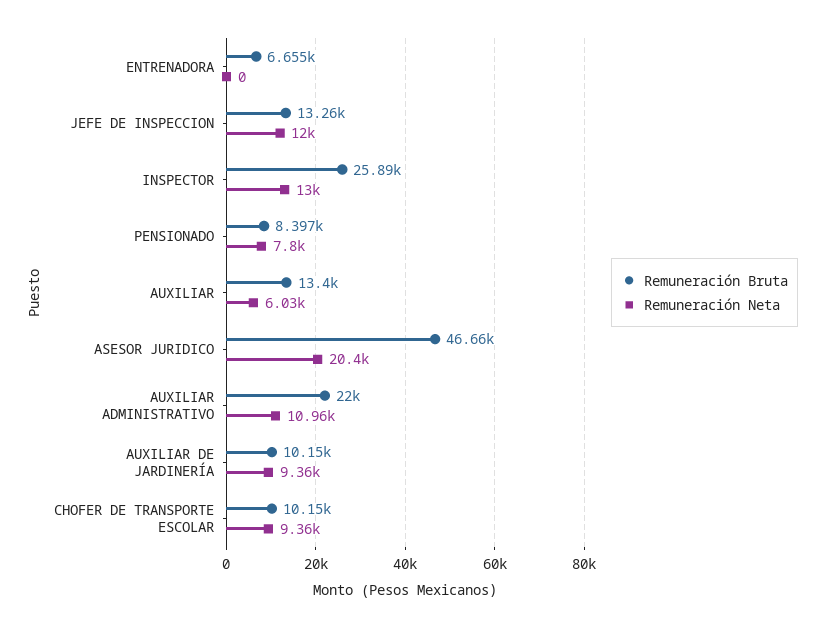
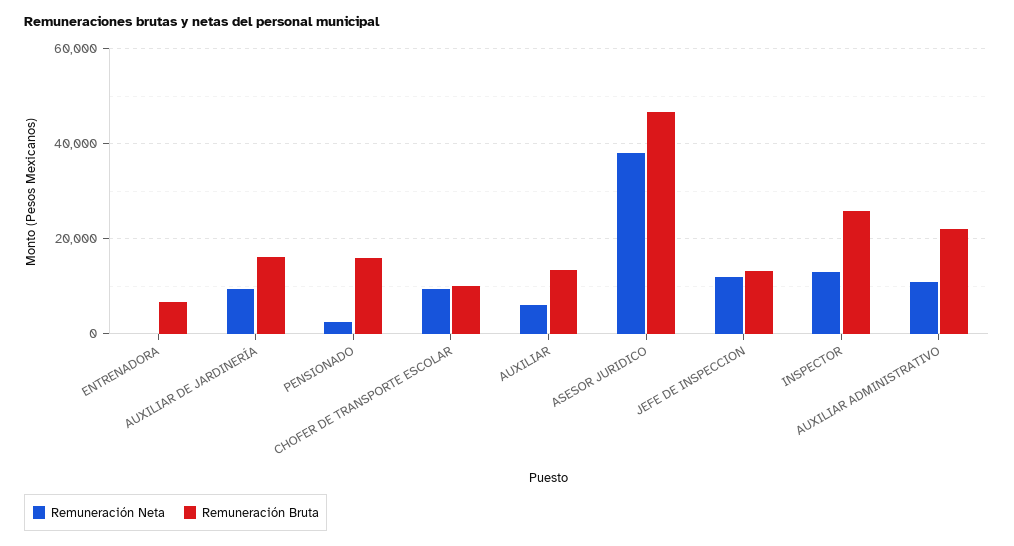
  {
    "Remuneración Bruta": {
      "ENTRENADORA": 6655,
      "JEFE DE INSPECCION": 13260,
      "INSPECTOR": 25890,
-     "PENSIONADO": 8397,
+     "PENSIONADO": 16000,
      "AUXILIAR": 13400,
      "ASESOR JURIDICO": 46660,
      "AUXILIAR ADMINISTRATIVO": 22000,
-     "AUXILIAR DE JARDINERÍA": 10150,
+     "AUXILIAR DE JARDINERÍA": 16000,
      "CHOFER DE TRANSPORTE ESCOLAR": 10150
    },
    "Remuneración Neta": {
      "ENTRENADORA": 0,
      "JEFE DE INSPECCION": 12000,
      "INSPECTOR": 13000,
-     "PENSIONADO": 7800,
+     "PENSIONADO": 2000,
      "AUXILIAR": 6030,
-     "ASESOR JURIDICO": 20400,
+     "ASESOR JURIDICO": 38000,
      "AUXILIAR ADMINISTRATIVO": 10960,
      "AUXILIAR DE JARDINERÍA": 9360,
      "CHOFER DE TRANSPORTE ESCOLAR": 9360
    }
  }

